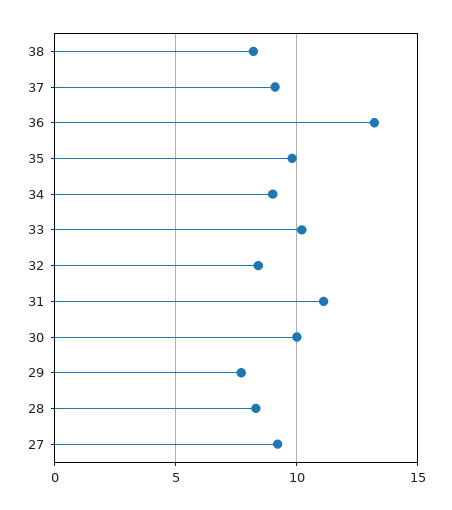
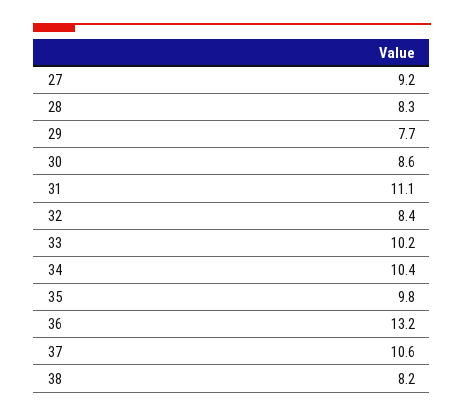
  {
    "38": 8.2,
-   "37": 9,
+   "37": 10.6,
    "36": 13.2,
    "35": 9.8,
-   "34": 9,
+   "34": 10.4,
    "33": 10.2,
    "32": 8.4,
    "31": 11.1,
-   "30": 10,
+   "30": 8.6,
    "29": 7.7,
    "28": 8.3,
    "27": 9.2
  }

